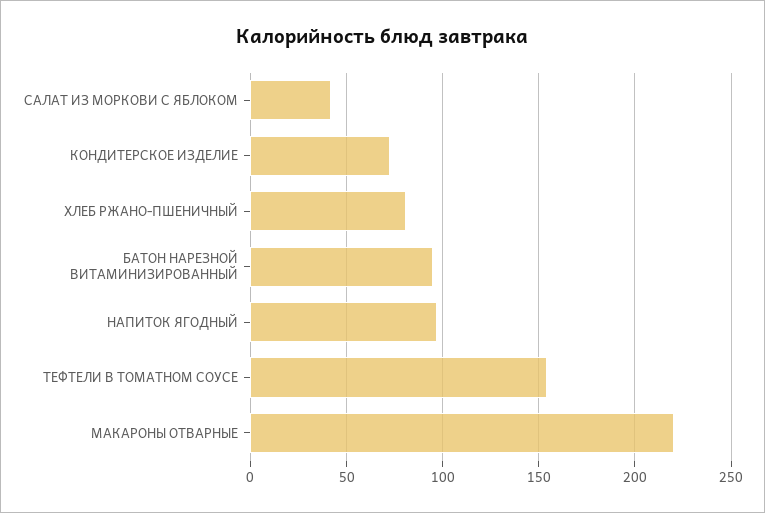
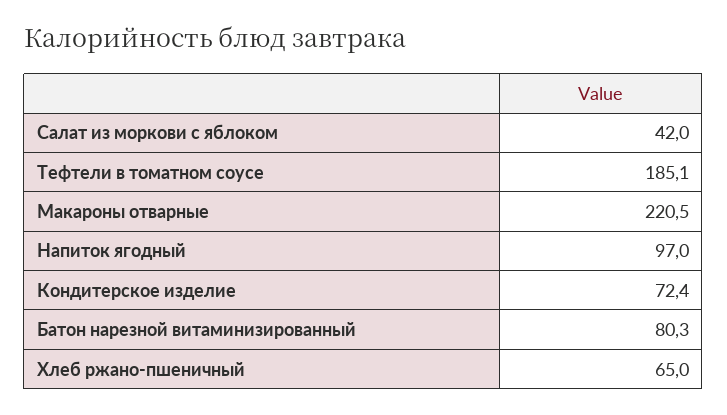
  {
    "САЛАТ ИЗ МОРКОВИ С ЯБЛОКОМ": 42,
    "КОНДИТЕРСКОЕ ИЗДЕЛИЕ": 72.4,
-   "ХЛЕБ РЖАНО-ПШЕНИЧНЫЙ": 80,
+   "ХЛЕБ РЖАНО-ПШЕНИЧНЫЙ": 65,
-   "БАТОН НАРЕЗНОЙ ВИТАМИНИЗИРОВАННЫЙ": 95,
+   "БАТОН НАРЕЗНОЙ ВИТАМИНИЗИРОВАННЫЙ": 80.3,
    "НАПИТОК ЯГОДНЫЙ": 97,
-   "ТЕФТЕЛИ В ТОМАТНОМ СОУСЕ": 155,
+   "ТЕФТЕЛИ В ТОМАТНОМ СОУСЕ": 185.1,
    "МАКАРОНЫ ОТВАРНЫЕ": 220.5
  }

